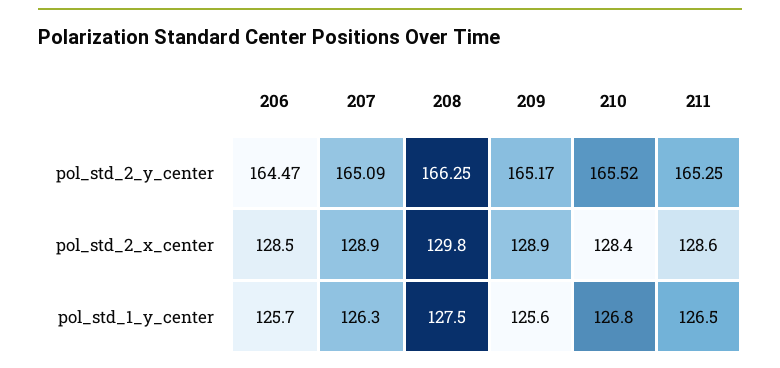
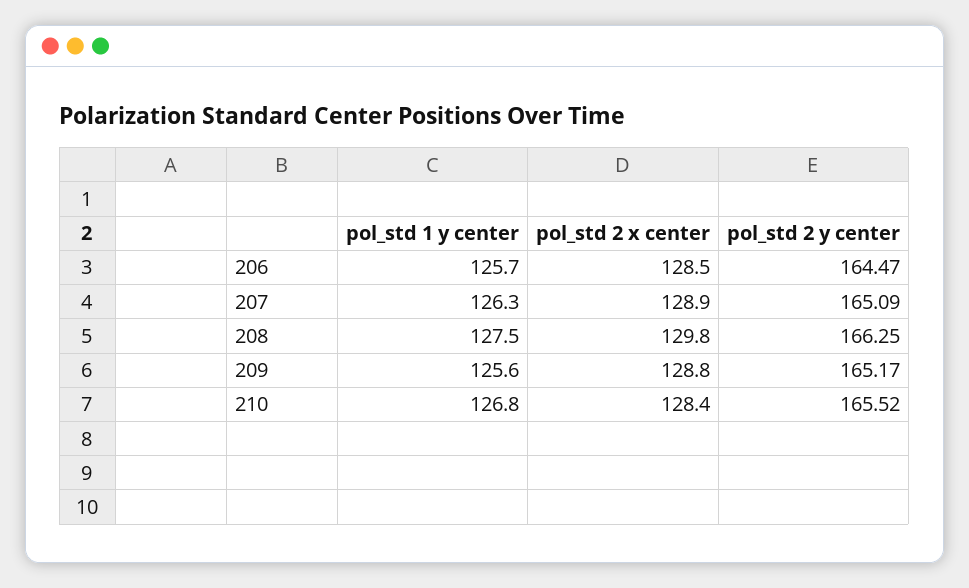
  {
    "206": {
      "pol_std_2_y_center": 164.47,
      "pol_std_2_x_center": 128.5,
      "pol_std_1_y_center": 125.7
    },
    "207": {
      "pol_std_2_y_center": 165.09,
      "pol_std_2_x_center": 128.9,
      "pol_std_1_y_center": 126.3
    },
    "208": {
      "pol_std_2_y_center": 166.25,
      "pol_std_2_x_center": 129.8,
      "pol_std_1_y_center": 127.5
    },
    "209": {
      "pol_std_2_y_center": 165.17,
-     "pol_std_2_x_center": 128.9,
+     "pol_std_2_x_center": 128.8,
      "pol_std_1_y_center": 125.6
    },
    "210": {
      "pol_std_2_y_center": 165.52,
      "pol_std_2_x_center": 128.4,
      "pol_std_1_y_center": 126.8
-   },
+   }
-   "211": {
-     "pol_std_2_y_center": 165.25,
-     "pol_std_2_x_center": 128.6,
-     "pol_std_1_y_center": 126.5
-   }
  }

